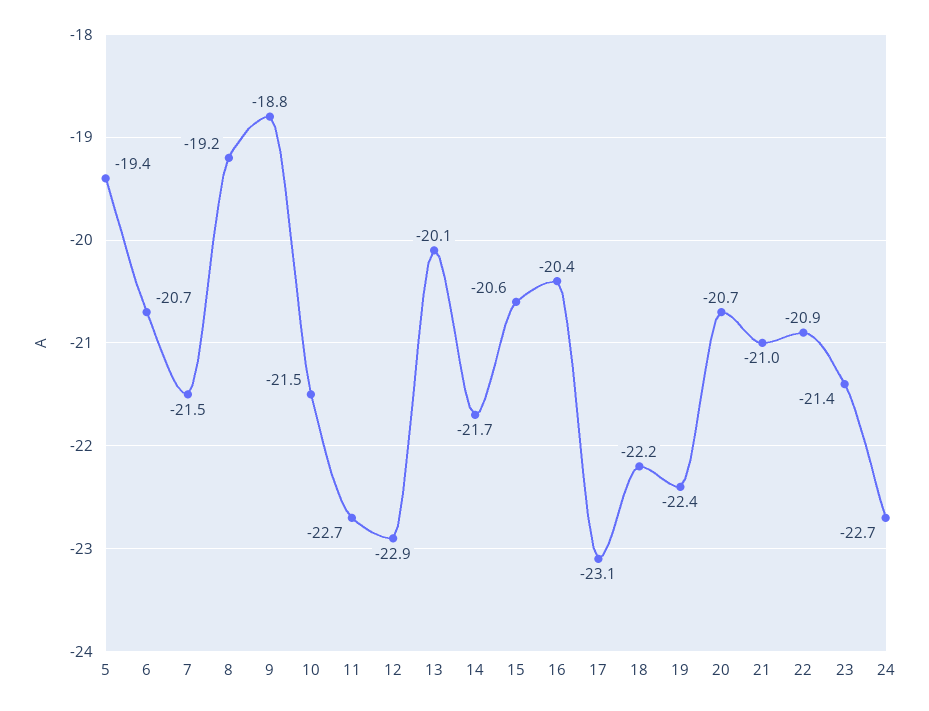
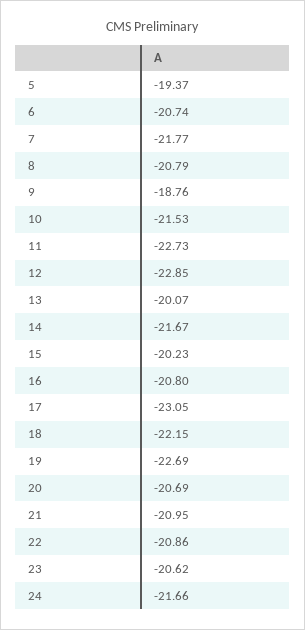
  {
    "5": -19.37,
    "6": -20.74,
-   "7": -21.5,
+   "7": -21.77,
-   "8": -19.2,
+   "8": -20.79,
    "9": -18.76,
    "10": -21.53,
    "11": -22.73,
    "12": -22.85,
    "13": -20.07,
    "14": -21.67,
-   "15": -20.6,
+   "15": -20.23,
-   "16": -20.4,
+   "16": -20.8,
    "17": -23.05,
    "18": -22.15,
-   "19": -22.4,
+   "19": -22.69,
    "20": -20.69,
    "21": -20.95,
    "22": -20.86,
-   "23": -21.4,
+   "23": -20.62,
-   "24": -22.7
+   "24": -21.66
  }

